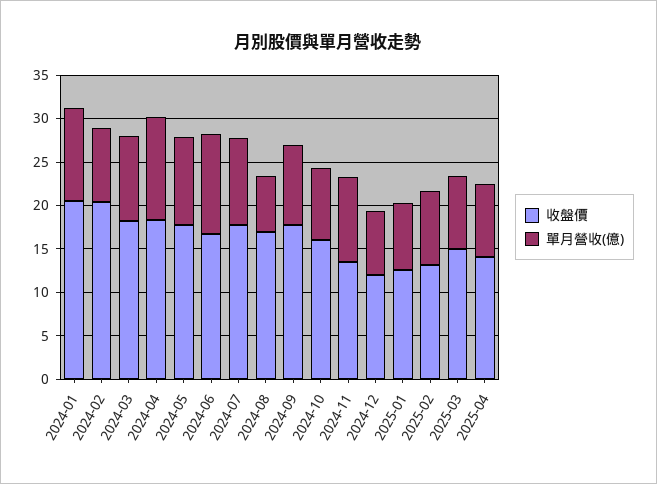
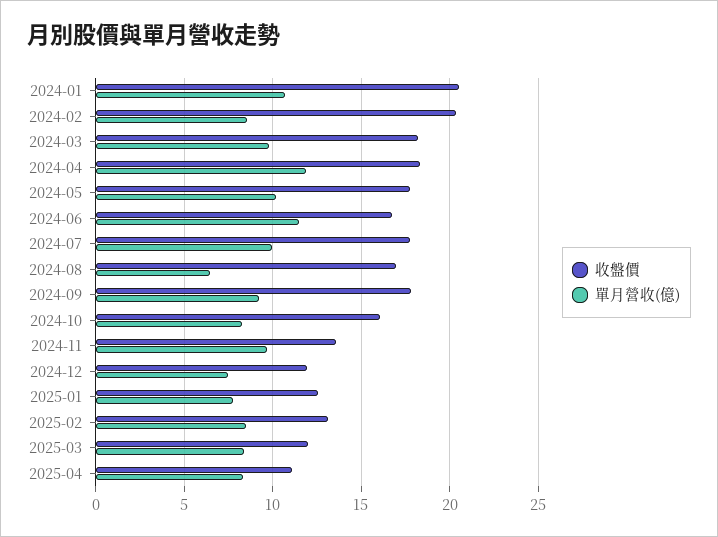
  {
    "收盤價": {
      "2024-01": 20.5,
      "2024-02": 20.5,
      "2024-03": 18,
      "2024-04": 18.5,
      "2024-05": 18,
      "2024-06": 17,
      "2024-07": 18,
      "2024-08": 17,
      "2024-09": 18,
      "2024-10": 16,
      "2024-11": 13.5,
      "2024-12": 12,
      "2025-01": 12.5,
      "2025-02": 13,
-     "2025-03": 15,
+     "2025-03": 12,
-     "2025-04": 14
+     "2025-04": 11
    },
    "單月營收(億)": {
      "2024-01": 10.5,
      "2024-02": 8.5,
      "2024-03": 10,
      "2024-04": 12,
      "2024-05": 10,
      "2024-06": 11.5,
      "2024-07": 10,
      "2024-08": 6.5,
      "2024-09": 9,
      "2024-10": 8.5,
      "2024-11": 9.5,
      "2024-12": 7.5,
      "2025-01": 8,
      "2025-02": 8.5,
      "2025-03": 8.5,
      "2025-04": 8.5
    }
  }

